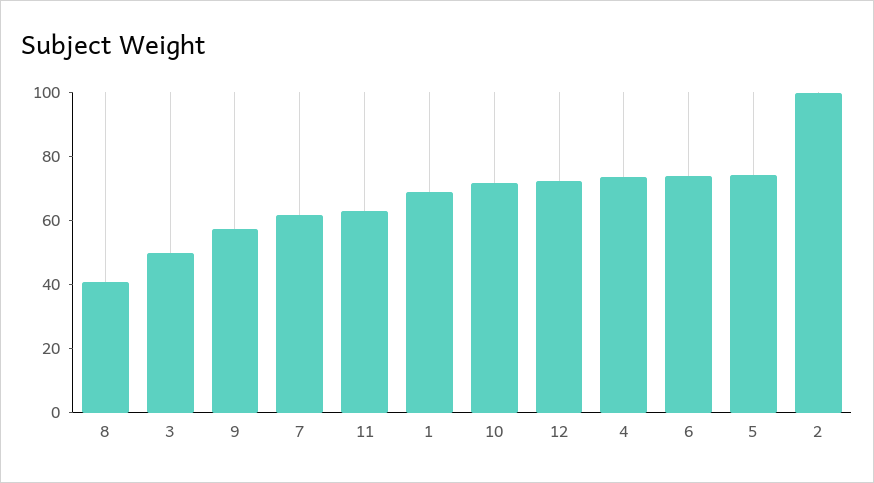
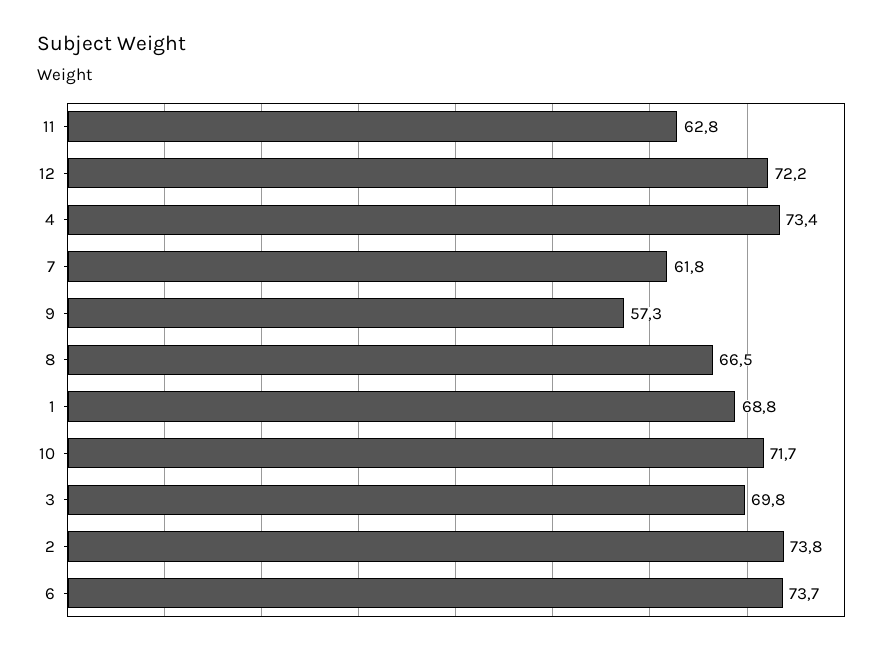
  {
-   "8": 40,
+   "8": 66.5,
-   "3": 50,
+   "3": 69.8,
    "9": 57.3,
    "7": 61.8,
    "11": 62.8,
    "1": 68.8,
    "10": 71.7,
    "12": 72.2,
    "4": 73.4,
    "6": 73.7,
-   "5": 75,
-   "2": 100
+   "2": 73.8
  }

